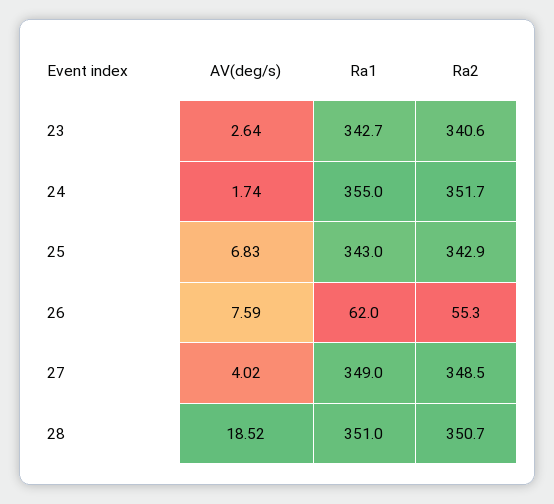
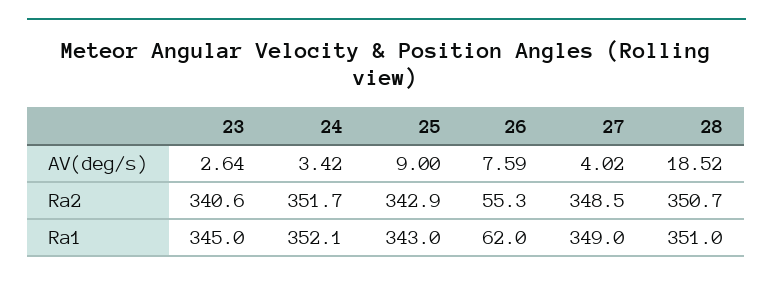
  {
    "AV(deg/s)": {
      "23": 2.64,
-     "24": 1.74,
+     "24": 3.42,
-     "25": 6.83,
+     "25": 9,
      "26": 7.59,
      "27": 4.02,
      "28": 18.52
    },
    "Ra1": {
-     "23": 342.7,
+     "23": 345,
-     "24": 355,
+     "24": 352.1,
      "25": 343,
      "26": 62,
      "27": 349,
      "28": 351
    },
    "Ra2": {
      "23": 340.6,
      "24": 351.7,
      "25": 342.9,
      "26": 55.3,
      "27": 348.5,
      "28": 350.7
    }
  }

